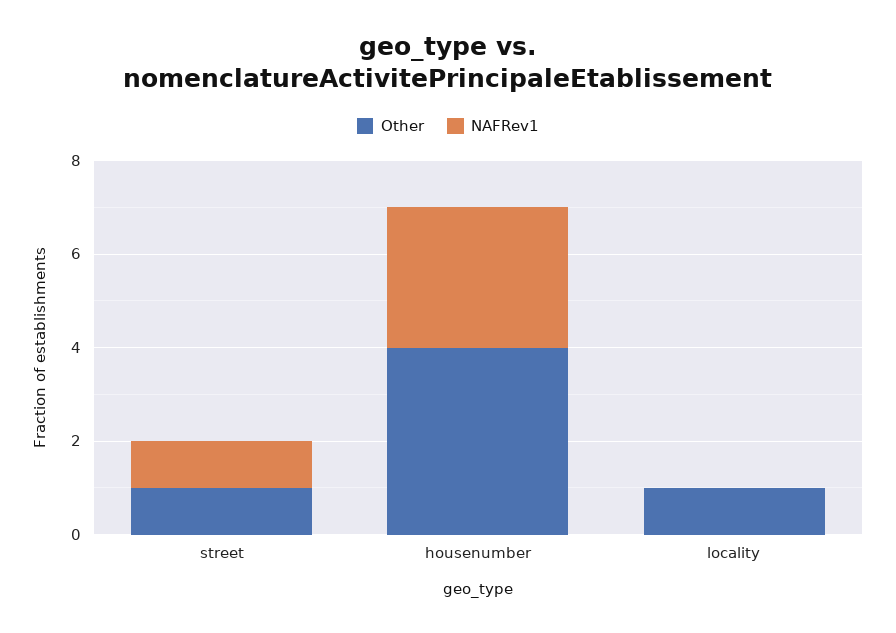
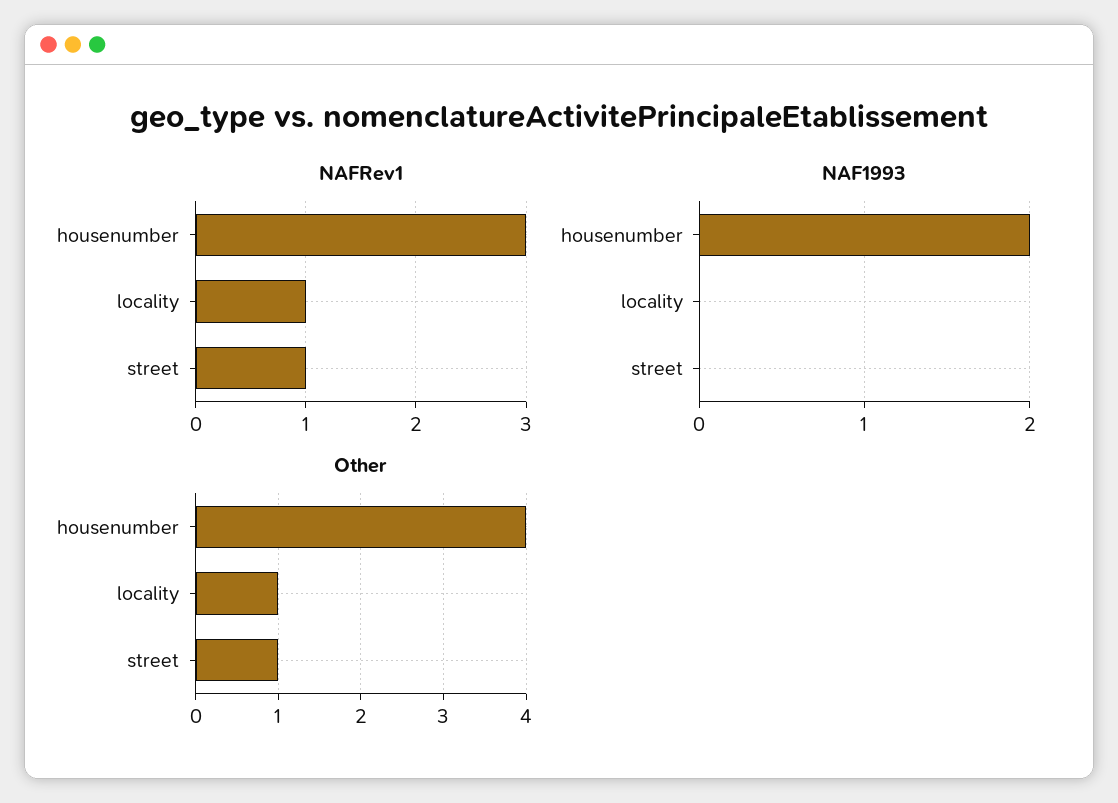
  {
    "Other": {
      "street": 1,
      "housenumber": 4,
      "locality": 1
    },
    "NAFRev1": {
      "street": 1,
      "housenumber": 3,
-     "locality": 0
+     "locality": 1
-   }
+   },
+   "NAF1993": {
+     "housenumber": 2,
+     "locality": 0,
+     "street": 0
+   }
  }

